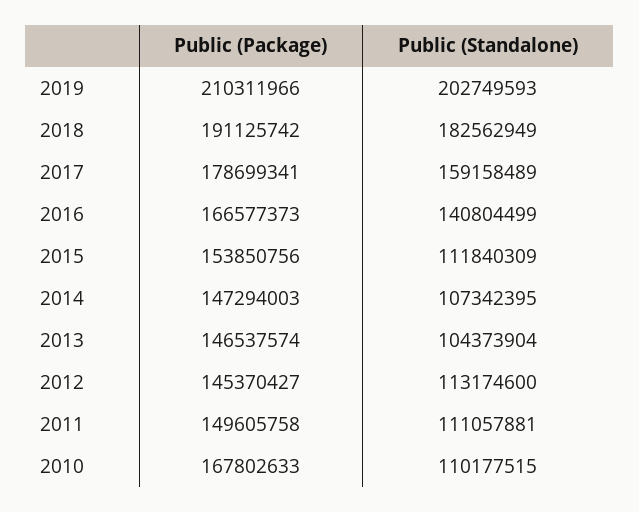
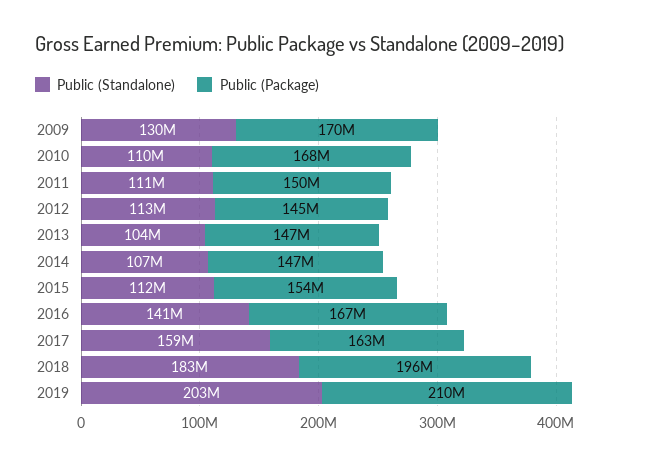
  {
    "Public (Package)": {
      "2019": 210311966,
-     "2018": 191125742,
+     "2018": 196000000,
-     "2017": 178699341,
+     "2017": 163000000,
      "2016": 166577373,
      "2015": 153850756,
      "2014": 147294003,
      "2013": 146537574,
      "2012": 145370427,
      "2011": 149605758,
-     "2010": 167802633
+     "2010": 167802633,
+     "2009": 170000000
    },
    "Public (Standalone)": {
      "2019": 202749593,
      "2018": 182562949,
      "2017": 159158489,
      "2016": 140804499,
      "2015": 111840309,
      "2014": 107342395,
      "2013": 104373904,
      "2012": 113174600,
      "2011": 111057881,
-     "2010": 110177515
+     "2010": 110177515,
+     "2009": 130000000
    }
  }

